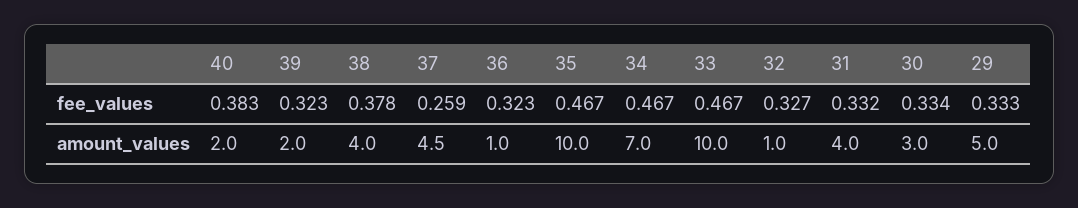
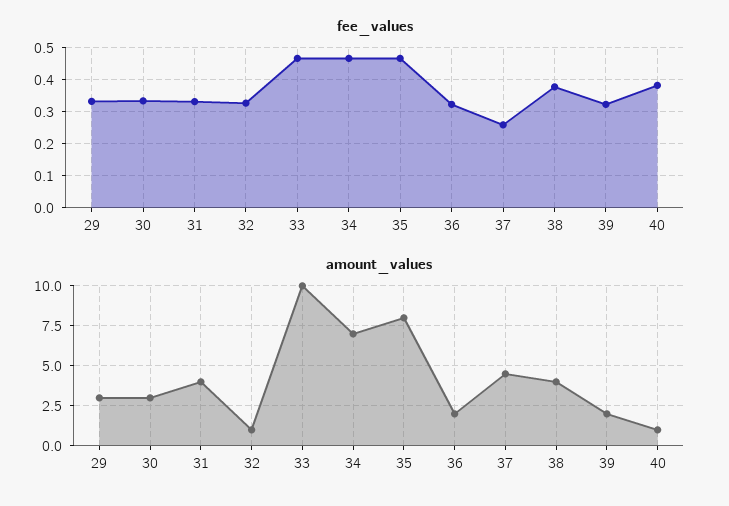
  {
    "fee_values": {
      "40": 0.383,
      "39": 0.323,
      "38": 0.378,
      "37": 0.259,
      "36": 0.323,
      "35": 0.467,
      "34": 0.467,
      "33": 0.467,
      "32": 0.327,
      "31": 0.332,
      "30": 0.334,
      "29": 0.333
    },
    "amount_values": {
-     "40": 2,
+     "40": 1,
      "39": 2,
      "38": 4,
      "37": 4.5,
-     "36": 1,
+     "36": 2,
-     "35": 10,
+     "35": 8,
      "34": 7,
      "33": 10,
      "32": 1,
      "31": 4,
      "30": 3,
-     "29": 5
+     "29": 3
    }
  }

